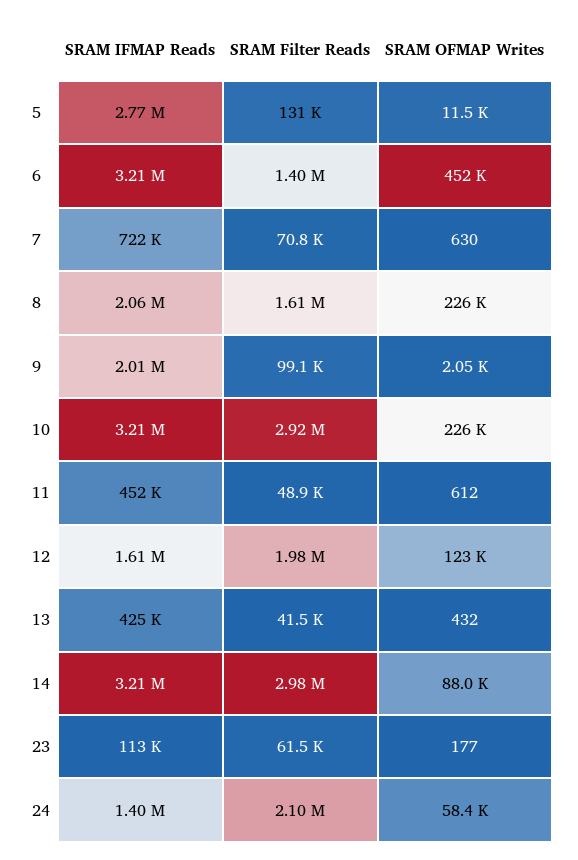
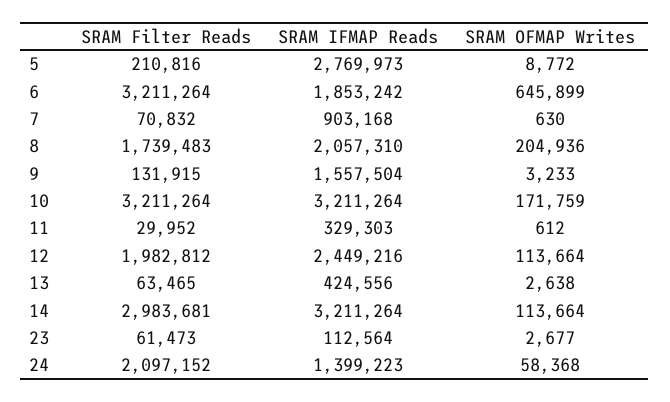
  {
    "SRAM IFMAP Reads": {
      "5": 2769973,
-     "6": 3210000,
+     "6": 1853242,
-     "7": 722000,
+     "7": 903168,
      "8": 2057310,
-     "9": 2010000,
+     "9": 1557504,
      "10": 3211264,
-     "11": 452000,
+     "11": 329303,
-     "12": 1610000,
+     "12": 2449216,
      "13": 424556,
      "14": 3211264,
      "23": 112564,
      "24": 1399223
    },
    "SRAM Filter Reads": {
-     "5": 131000,
+     "5": 210816,
-     "6": 1400000,
+     "6": 3211264,
      "7": 70832,
-     "8": 1610000,
+     "8": 1739483,
-     "9": 99100,
+     "9": 131915,
-     "10": 2920000,
+     "10": 3211264,
-     "11": 48900,
+     "11": 29952,
      "12": 1982812,
-     "13": 41500,
+     "13": 63465,
      "14": 2983681,
      "23": 61473,
      "24": 2097152
    },
    "SRAM OFMAP Writes": {
-     "5": 11500,
+     "5": 8772,
-     "6": 452000,
+     "6": 645899,
      "7": 630,
-     "8": 226000,
+     "8": 204936,
-     "9": 2050,
+     "9": 3233,
-     "10": 226000,
+     "10": 171759,
      "11": 612,
-     "12": 123000,
+     "12": 113664,
-     "13": 432,
+     "13": 2638,
-     "14": 88000,
+     "14": 113664,
-     "23": 177,
+     "23": 2677,
      "24": 58368
    }
  }

